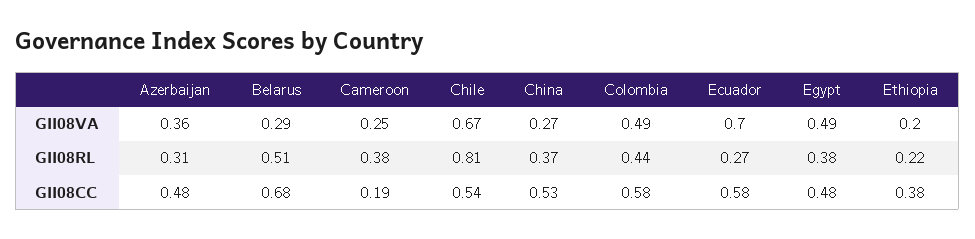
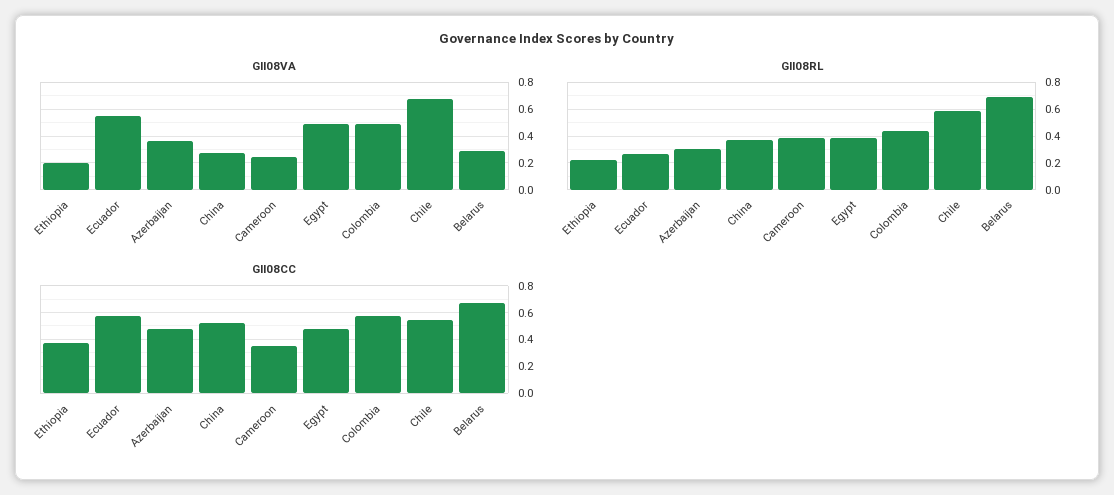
  {
    "GII08VA": {
      "Azerbaijan": 0.36,
      "Belarus": 0.29,
      "Cameroon": 0.25,
      "Chile": 0.67,
      "China": 0.27,
      "Colombia": 0.49,
-     "Ecuador": 0.7,
+     "Ecuador": 0.55,
      "Egypt": 0.49,
      "Ethiopia": 0.2
    },
    "GII08RL": {
      "Azerbaijan": 0.31,
-     "Belarus": 0.51,
+     "Belarus": 0.7,
      "Cameroon": 0.38,
-     "Chile": 0.81,
+     "Chile": 0.6,
      "China": 0.37,
      "Colombia": 0.44,
      "Ecuador": 0.27,
      "Egypt": 0.38,
      "Ethiopia": 0.22
    },
    "GII08CC": {
      "Azerbaijan": 0.48,
      "Belarus": 0.68,
-     "Cameroon": 0.19,
+     "Cameroon": 0.35,
      "Chile": 0.54,
      "China": 0.53,
      "Colombia": 0.58,
      "Ecuador": 0.58,
      "Egypt": 0.48,
      "Ethiopia": 0.38
    }
  }

